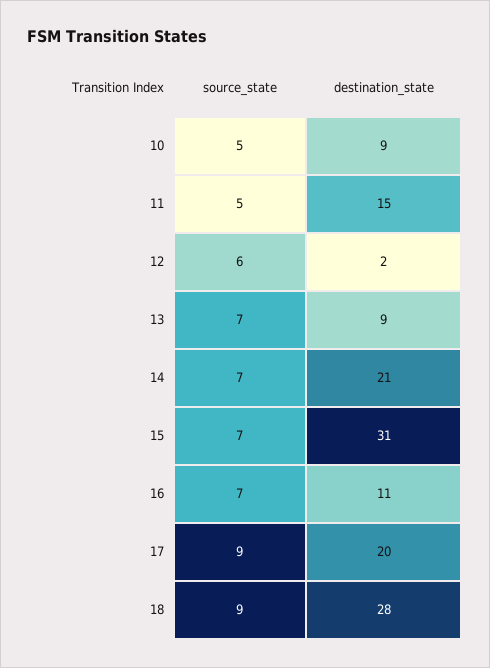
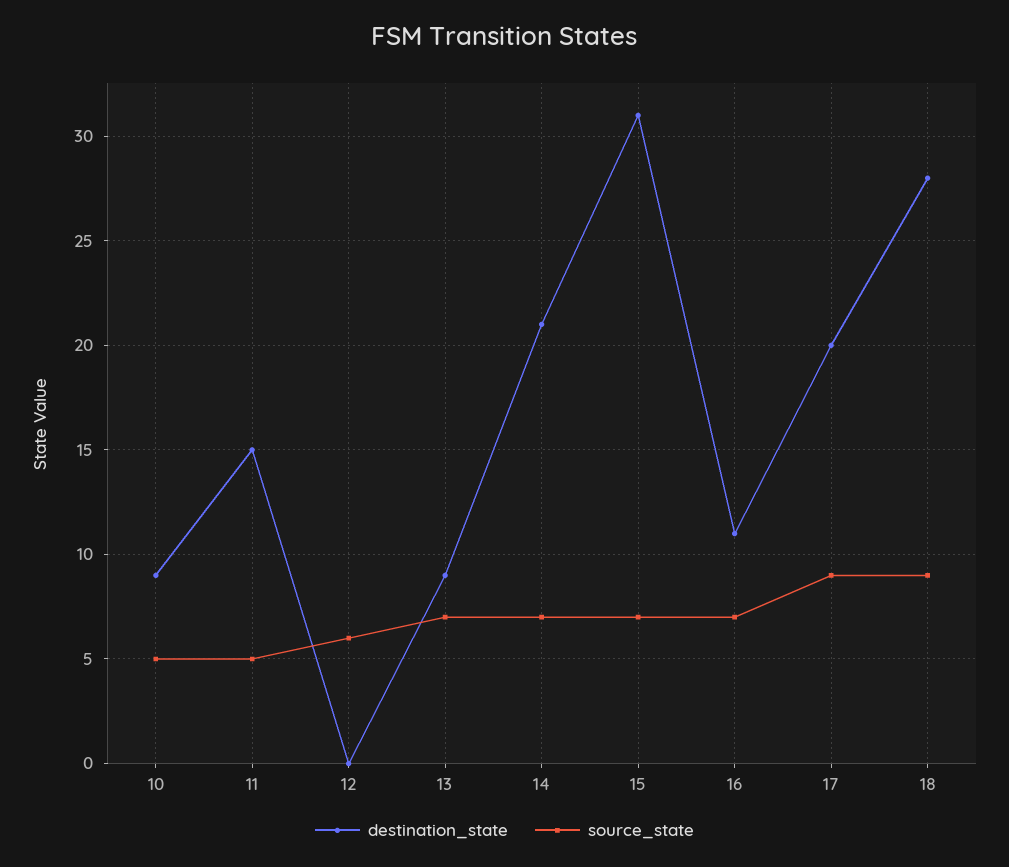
  {
    "source_state": {
      "10": 5,
      "11": 5,
      "12": 6,
      "13": 7,
      "14": 7,
      "15": 7,
      "16": 7,
      "17": 9,
      "18": 9
    },
    "destination_state": {
      "10": 9,
      "11": 15,
-     "12": 2,
+     "12": 0,
      "13": 9,
      "14": 21,
      "15": 31,
      "16": 11,
      "17": 20,
      "18": 28
    }
  }

